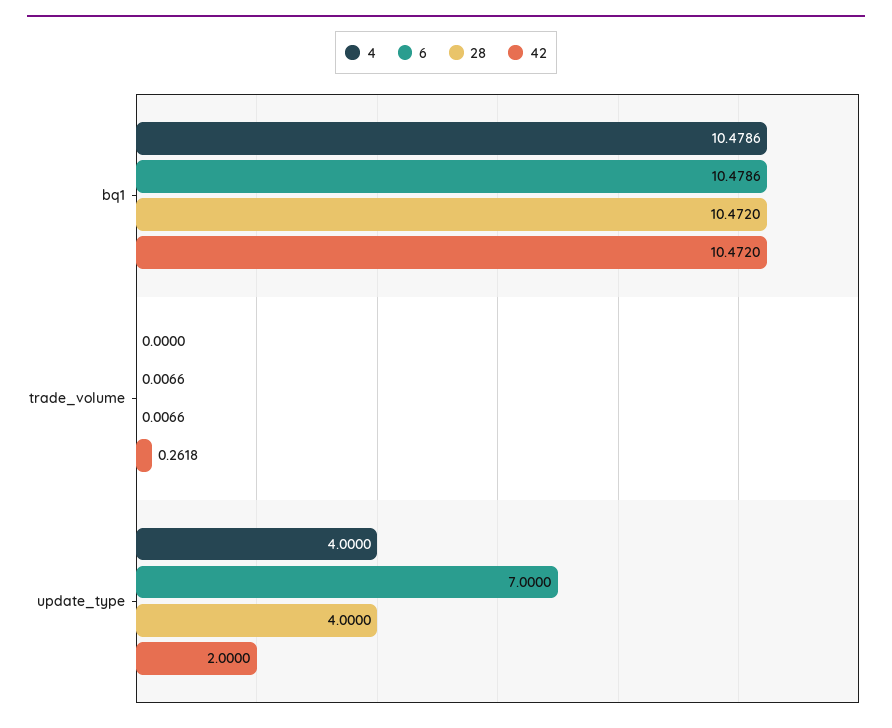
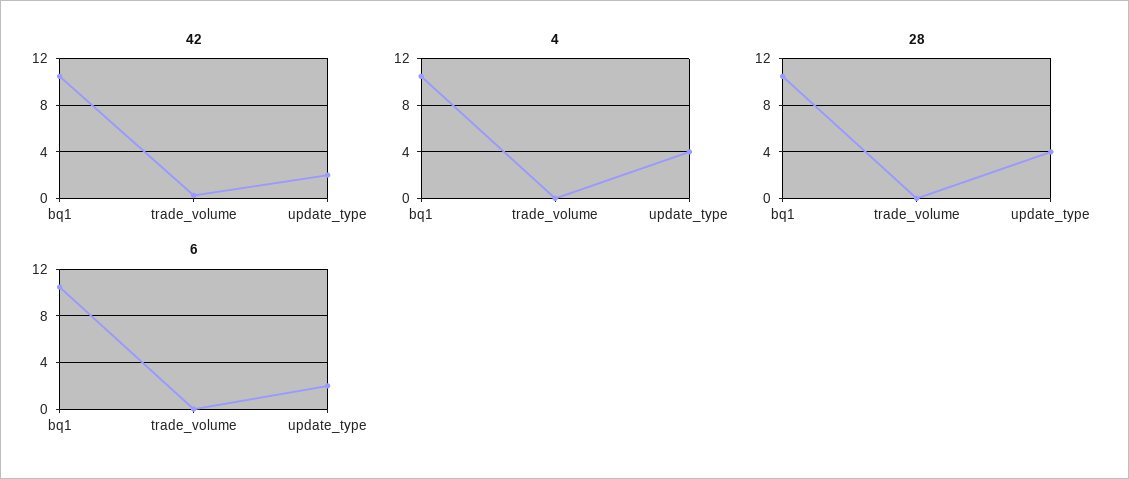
  {
    "4": {
      "bq1": 10.4786,
      "trade_volume": 0,
      "update_type": 4
    },
    "6": {
      "bq1": 10.4786,
      "trade_volume": 0.0066,
-     "update_type": 7
+     "update_type": 2
    },
    "28": {
      "bq1": 10.472,
      "trade_volume": 0.0066,
      "update_type": 4
    },
    "42": {
      "bq1": 10.472,
      "trade_volume": 0.2618,
      "update_type": 2
    }
  }

